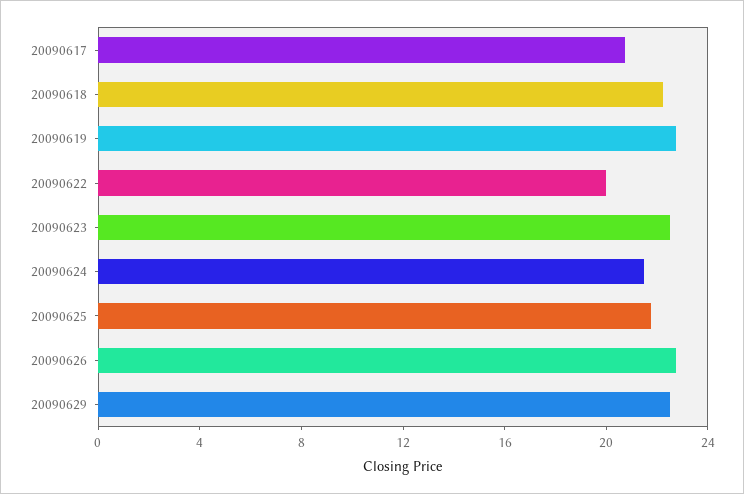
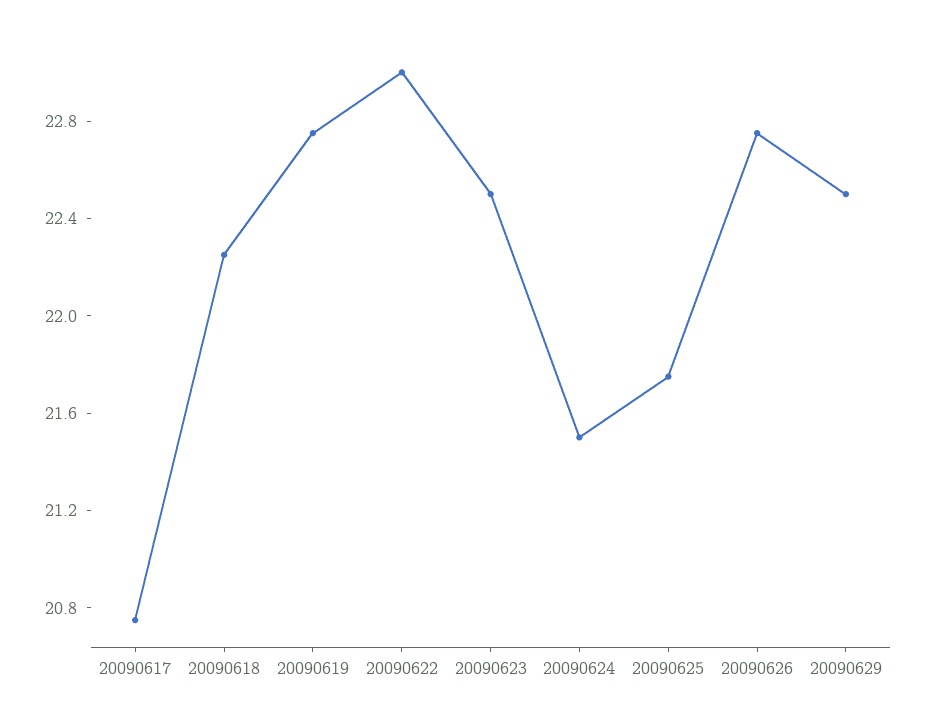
  {
    "20090617": 20.8,
    "20090618": 22.3,
    "20090619": 22.8,
-   "20090622": 20,
+   "20090622": 23,
    "20090623": 22.5,
    "20090624": 21.5,
    "20090625": 21.8,
    "20090626": 22.8,
    "20090629": 22.5
  }

